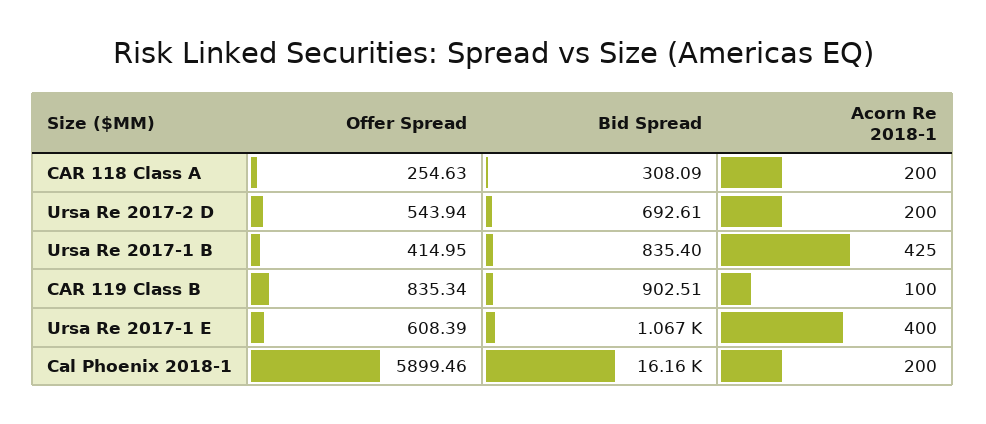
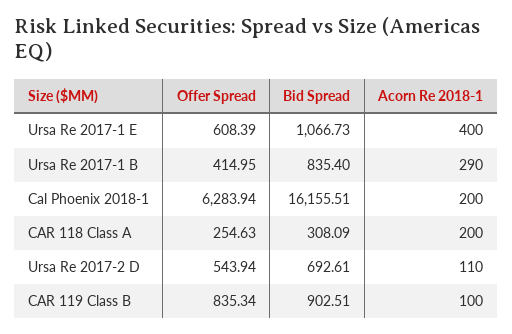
  {
    "Offer Spread": {
      "CAR 118 Class A": 254.63,
      "Ursa Re 2017-2 D": 543.94,
      "Ursa Re 2017-1 B": 414.95,
      "CAR 119 Class B": 835.34,
      "Ursa Re 2017-1 E": 608.39,
-     "Cal Phoenix 2018-1": 5899.46
+     "Cal Phoenix 2018-1": 6283.94
    },
    "Bid Spread": {
      "CAR 118 Class A": 308.09,
      "Ursa Re 2017-2 D": 692.61,
      "Ursa Re 2017-1 B": 835.4,
      "CAR 119 Class B": 902.51,
      "Ursa Re 2017-1 E": 1066.73,
      "Cal Phoenix 2018-1": 16155.51
    },
    "Acorn Re 2018-1": {
      "CAR 118 Class A": 200,
-     "Ursa Re 2017-2 D": 200,
+     "Ursa Re 2017-2 D": 110,
-     "Ursa Re 2017-1 B": 425,
+     "Ursa Re 2017-1 B": 290,
      "CAR 119 Class B": 100,
      "Ursa Re 2017-1 E": 400,
      "Cal Phoenix 2018-1": 200
    }
  }

